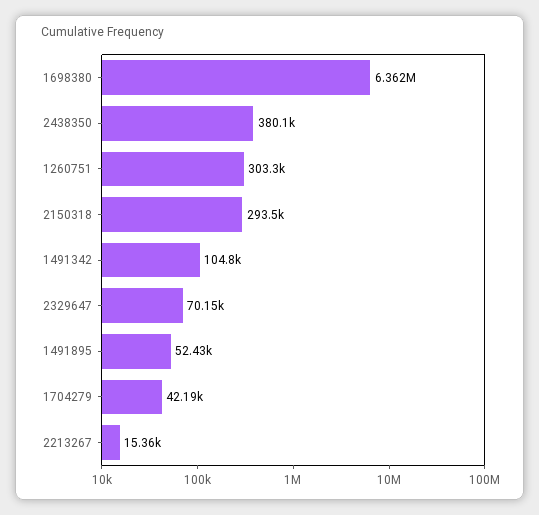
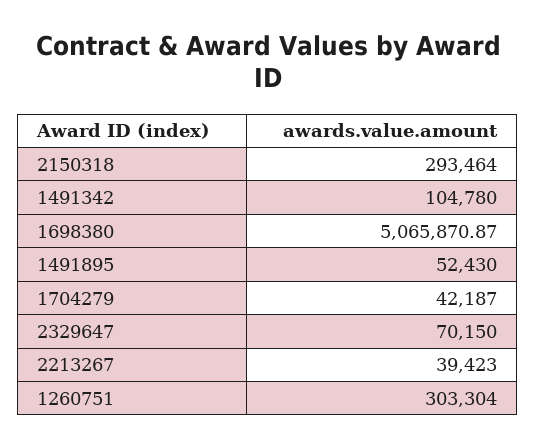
  {
-   "1698380": 6362000,
+   "1698380": 5065870.87,
-   "2438350": 380100,
    "1260751": 303304,
    "2150318": 293464,
    "1491342": 104780,
    "2329647": 70150,
    "1491895": 52430,
    "1704279": 42187,
-   "2213267": 15360
+   "2213267": 39423
  }

